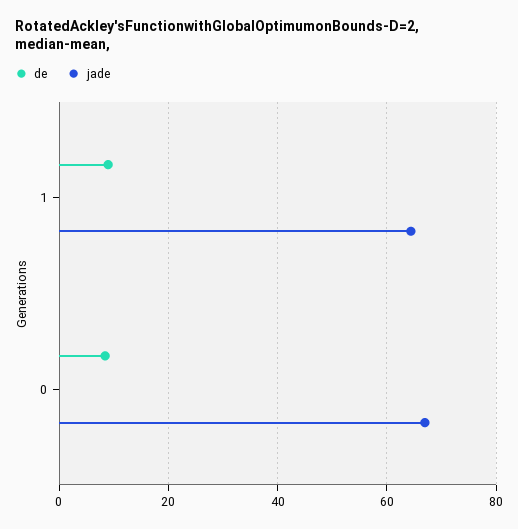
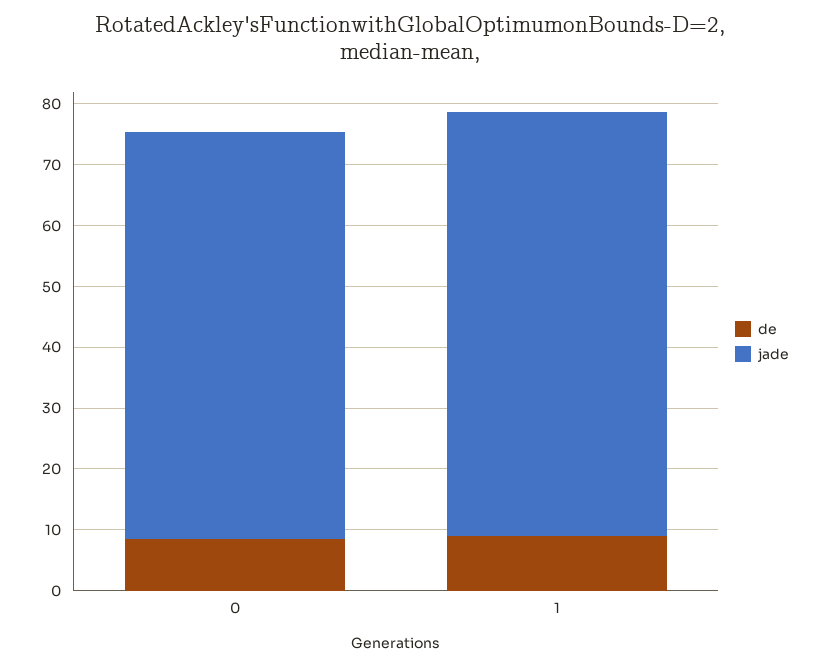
  {
    "de": {
      "1": 8,
      "0": 8
    },
    "jade": {
-     "1": 64,
+     "1": 70,
      "0": 66
    }
  }

